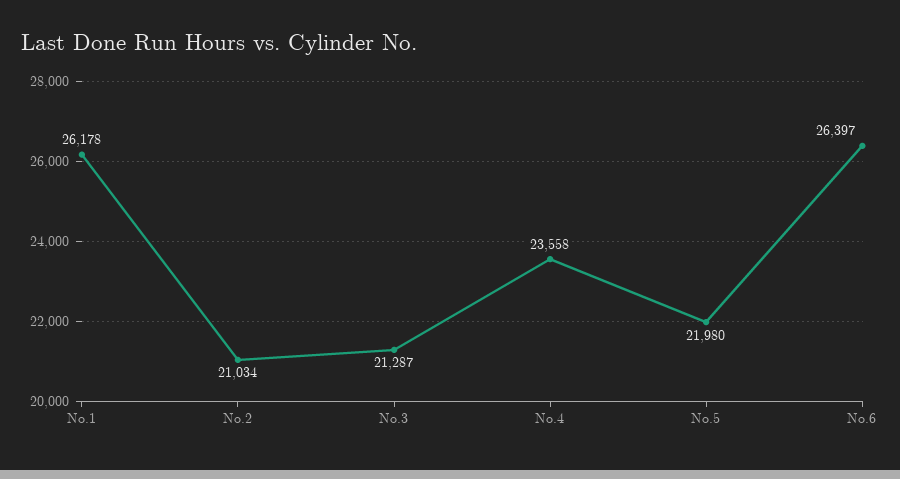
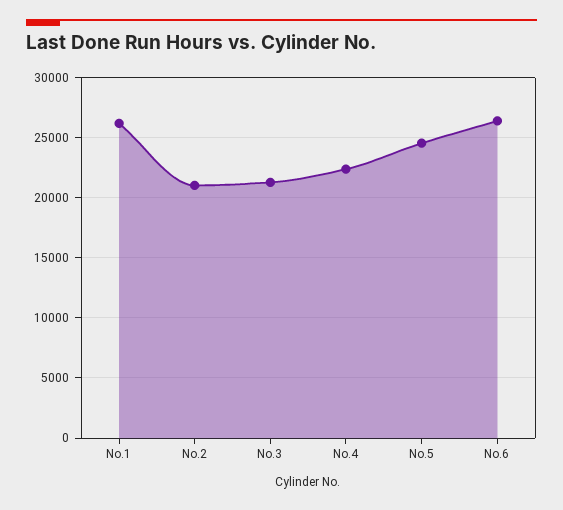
  {
    "No.1": 26178,
    "No.2": 21034,
    "No.3": 21287,
-   "No.4": 23558,
+   "No.4": 22500,
-   "No.5": 21980,
+   "No.5": 24500,
    "No.6": 26397
  }

